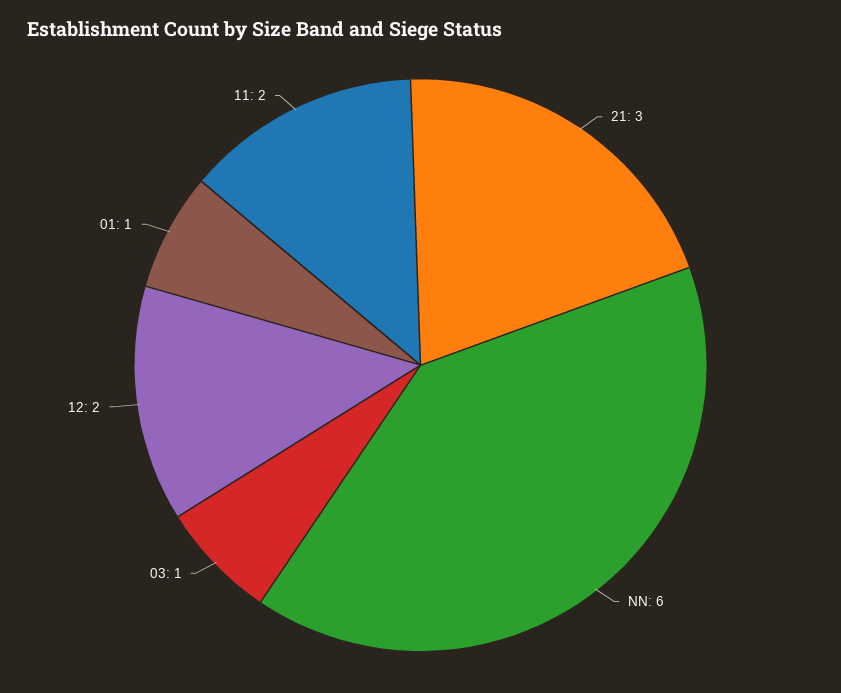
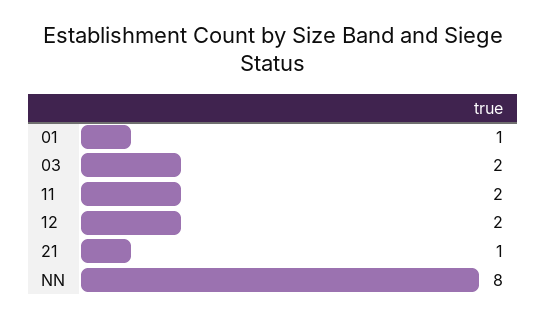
  {
-   "21": 3,
+   "21": 1,
-   "NN": 6,
+   "NN": 8,
-   "03": 1,
+   "03": 2,
    "12": 2,
    "01": 1,
    "11": 2
  }

